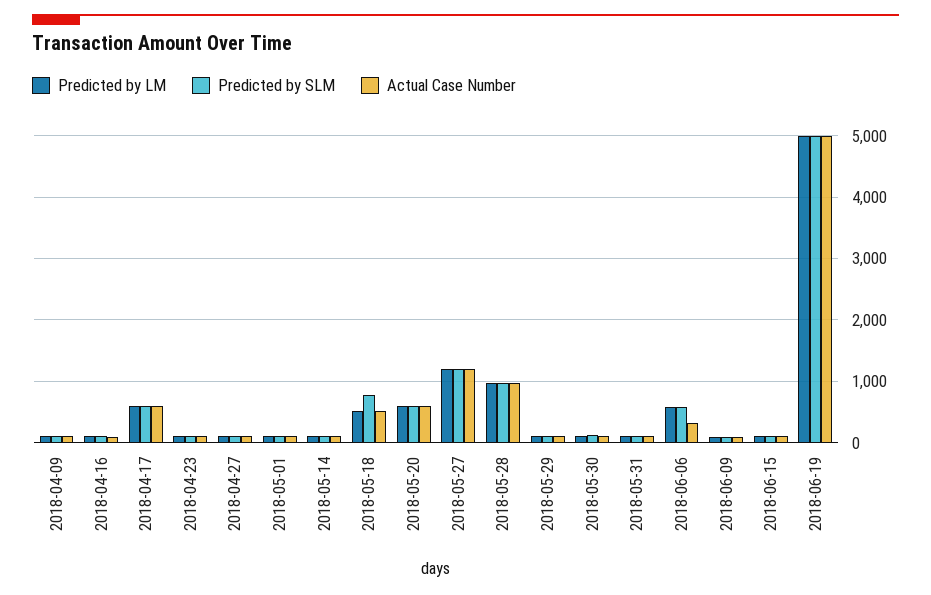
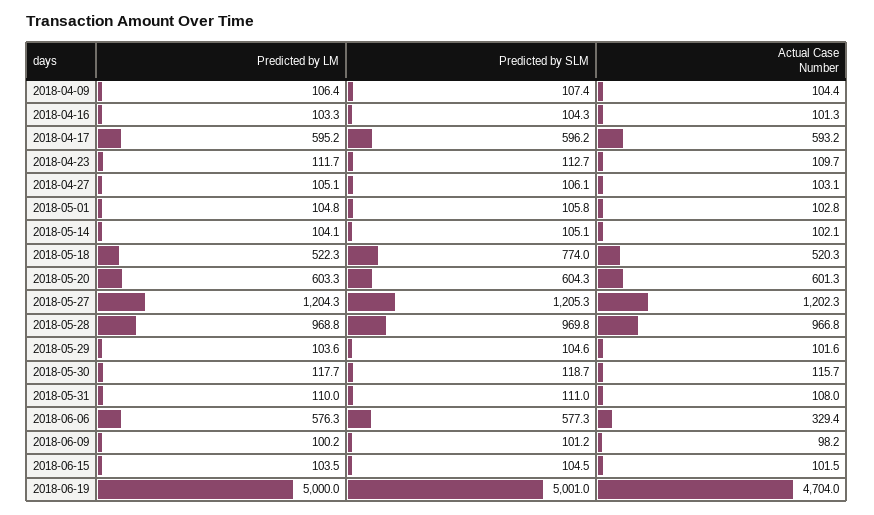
  {
    "Predicted by LM": {
      "2018-04-09": 106.4,
      "2018-04-16": 103.3,
      "2018-04-17": 595.2,
      "2018-04-23": 111.7,
      "2018-04-27": 105.1,
      "2018-05-01": 104.8,
      "2018-05-14": 104.1,
      "2018-05-18": 522.3,
      "2018-05-20": 603.3,
      "2018-05-27": 1204.3,
      "2018-05-28": 968.8,
      "2018-05-29": 103.6,
      "2018-05-30": 117.7,
      "2018-05-31": 110,
      "2018-06-06": 576.3,
      "2018-06-09": 100.2,
      "2018-06-15": 103.5,
      "2018-06-19": 5000
    },
    "Predicted by SLM": {
      "2018-04-09": 107.4,
      "2018-04-16": 104.3,
      "2018-04-17": 596.2,
      "2018-04-23": 112.7,
      "2018-04-27": 106.1,
      "2018-05-01": 105.8,
      "2018-05-14": 105.1,
      "2018-05-18": 774,
      "2018-05-20": 604.3,
      "2018-05-27": 1205.3,
      "2018-05-28": 969.8,
      "2018-05-29": 104.6,
      "2018-05-30": 118.7,
      "2018-05-31": 111,
      "2018-06-06": 577.3,
      "2018-06-09": 101.2,
      "2018-06-15": 104.5,
      "2018-06-19": 5001
    },
    "Actual Case Number": {
      "2018-04-09": 104.4,
      "2018-04-16": 101.3,
      "2018-04-17": 593.2,
      "2018-04-23": 109.7,
      "2018-04-27": 103.1,
      "2018-05-01": 102.8,
      "2018-05-14": 102.1,
      "2018-05-18": 520.3,
      "2018-05-20": 601.3,
      "2018-05-27": 1202.3,
      "2018-05-28": 966.8,
      "2018-05-29": 101.6,
      "2018-05-30": 115.7,
      "2018-05-31": 108,
      "2018-06-06": 329.4,
      "2018-06-09": 98.2,
      "2018-06-15": 101.5,
-     "2018-06-19": 5000
+     "2018-06-19": 4704
    }
  }

